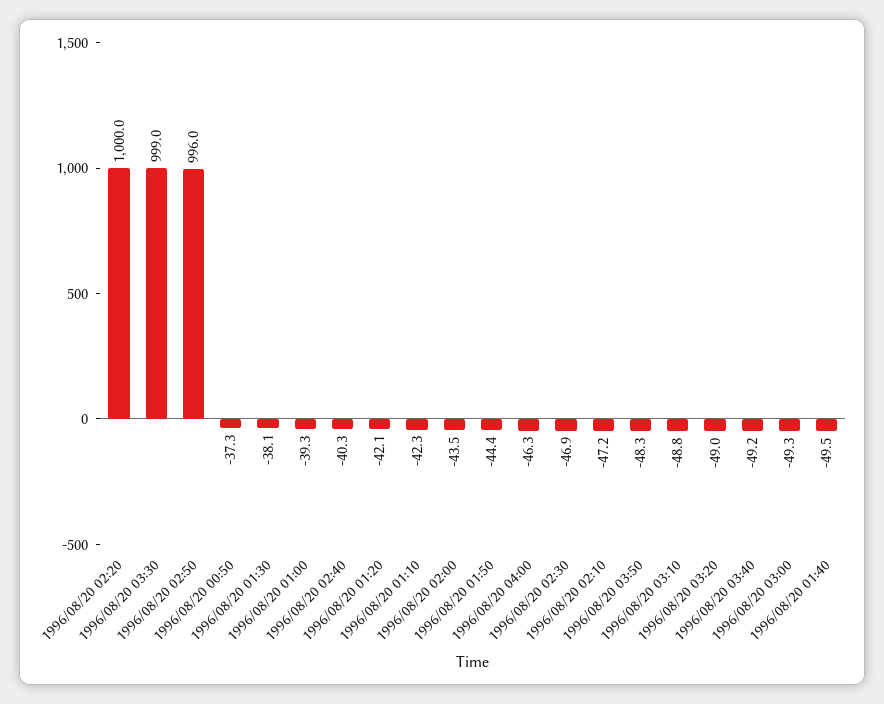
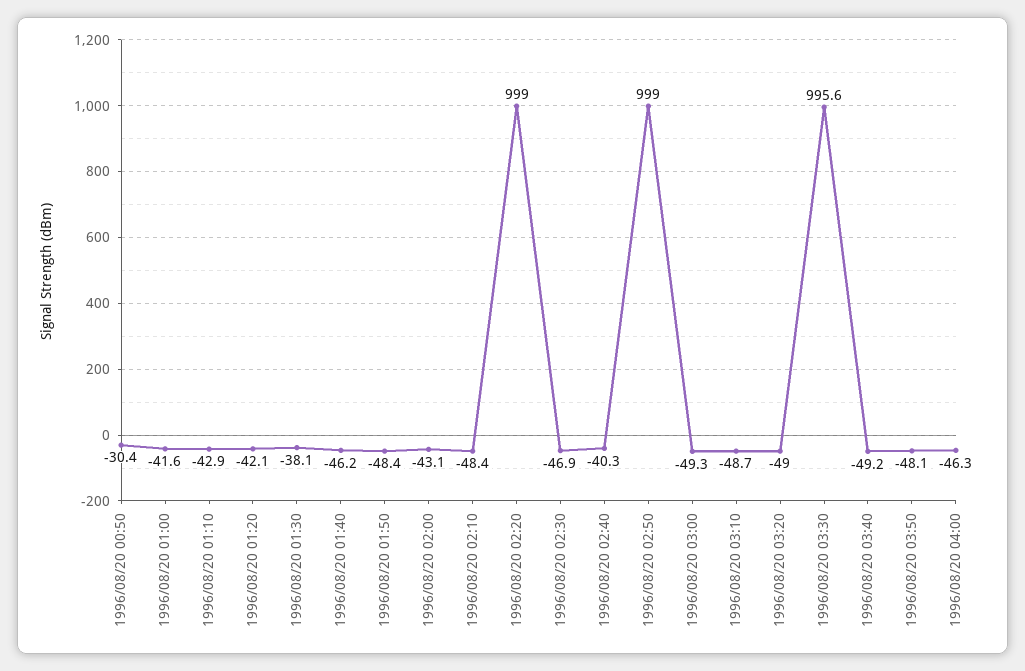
  {
-   "1996/08/20 02:20": 1000,
+   "1996/08/20 02:20": 999,
-   "1996/08/20 03:30": 999,
+   "1996/08/20 03:30": 995.6,
-   "1996/08/20 02:50": 996,
+   "1996/08/20 02:50": 999,
-   "1996/08/20 00:50": -37.3,
+   "1996/08/20 00:50": -30.4,
    "1996/08/20 01:30": -38.1,
-   "1996/08/20 01:00": -39.3,
+   "1996/08/20 01:00": -41.6,
    "1996/08/20 02:40": -40.3,
    "1996/08/20 01:20": -42.1,
-   "1996/08/20 01:10": -42.3,
+   "1996/08/20 01:10": -42.9,
-   "1996/08/20 02:00": -43.5,
+   "1996/08/20 02:00": -43.1,
-   "1996/08/20 01:50": -44.4,
+   "1996/08/20 01:50": -48.4,
    "1996/08/20 04:00": -46.3,
    "1996/08/20 02:30": -46.9,
-   "1996/08/20 02:10": -47.2,
+   "1996/08/20 02:10": -48.4,
-   "1996/08/20 03:50": -48.3,
+   "1996/08/20 03:50": -48.1,
-   "1996/08/20 03:10": -48.8,
+   "1996/08/20 03:10": -48.7,
    "1996/08/20 03:20": -49,
    "1996/08/20 03:40": -49.2,
    "1996/08/20 03:00": -49.3,
-   "1996/08/20 01:40": -49.5
+   "1996/08/20 01:40": -46.2
  }

